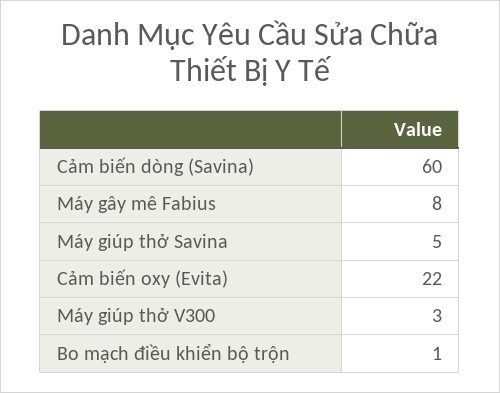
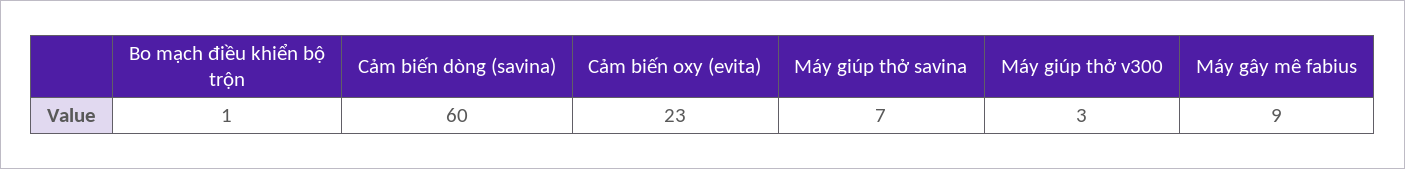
  {
    "Cảm biến dòng (Savina)": 60,
-   "Máy gây mê Fabius": 8,
+   "Máy gây mê Fabius": 9,
-   "Máy giúp thở Savina": 5,
+   "Máy giúp thở Savina": 7,
-   "Cảm biến oxy (Evita)": 22,
+   "Cảm biến oxy (Evita)": 23,
    "Máy giúp thở V300": 3,
    "Bo mạch điều khiển bộ trộn": 1
  }

